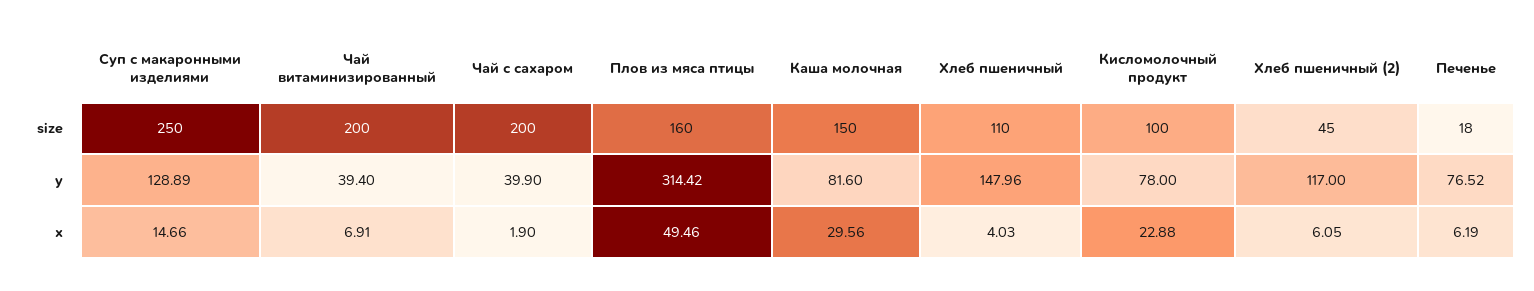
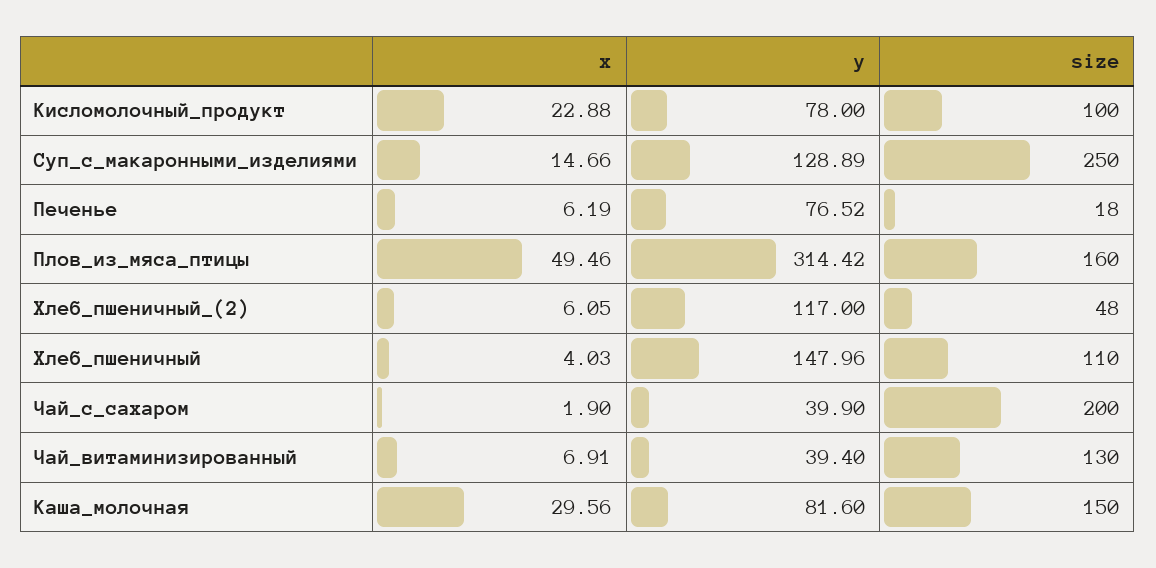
  {
    "Суп с макаронными изделиями": {
      "size": 250,
      "y": 128.89,
      "x": 14.66
    },
    "Чай витаминизированный": {
-     "size": 200,
+     "size": 130,
      "y": 39.4,
      "x": 6.91
    },
    "Чай с сахаром": {
      "size": 200,
      "y": 39.9,
      "x": 1.9
    },
    "Плов из мяса птицы": {
      "size": 160,
      "y": 314.42,
      "x": 49.46
    },
    "Каша молочная": {
      "size": 150,
      "y": 81.6,
      "x": 29.56
    },
    "Хлеб пшеничный": {
      "size": 110,
      "y": 147.96,
      "x": 4.03
    },
    "Кисломолочный продукт": {
      "size": 100,
      "y": 78,
      "x": 22.88
    },
    "Хлеб пшеничный (2)": {
-     "size": 45,
+     "size": 48,
      "y": 117,
      "x": 6.05
    },
    "Печенье": {
      "size": 18,
      "y": 76.52,
      "x": 6.19
    }
  }

